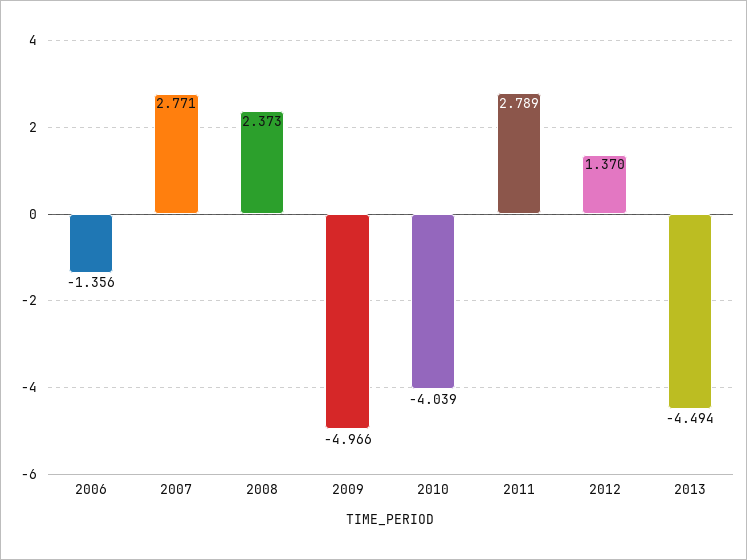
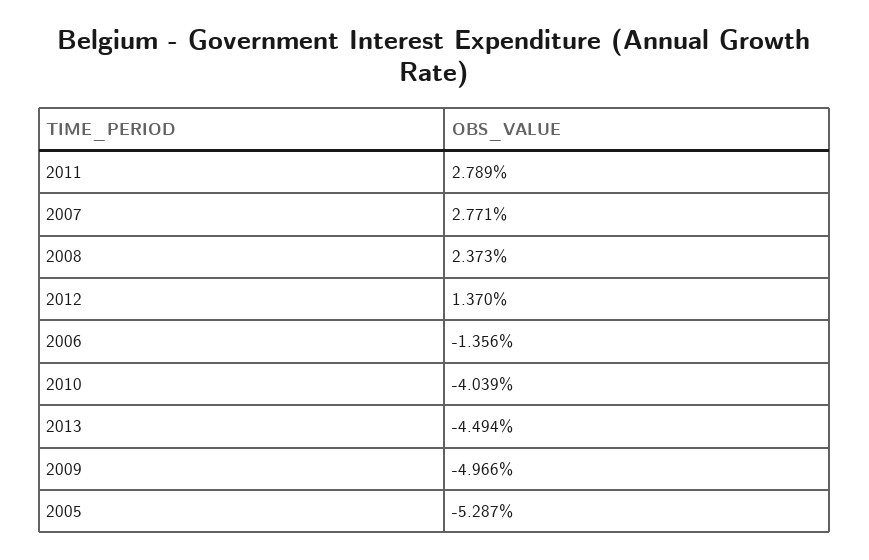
  {
    "2006": -1.356,
    "2007": 2.771,
    "2008": 2.373,
    "2009": -4.966,
    "2010": -4.039,
    "2011": 2.789,
    "2012": 1.37,
-   "2013": -4.494
+   "2013": -4.494,
+   "2005": -5.287
  }

